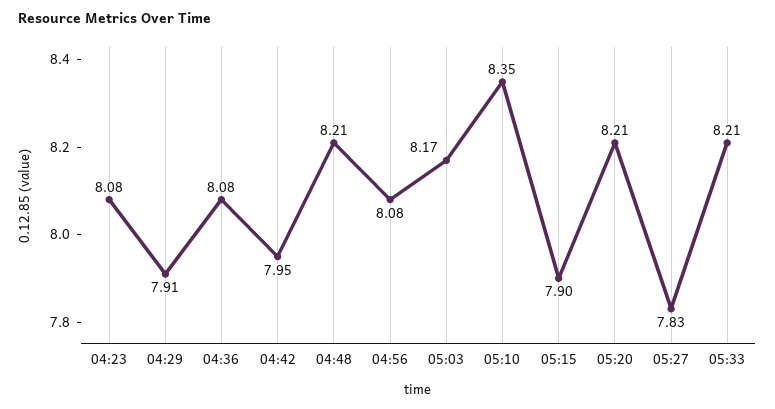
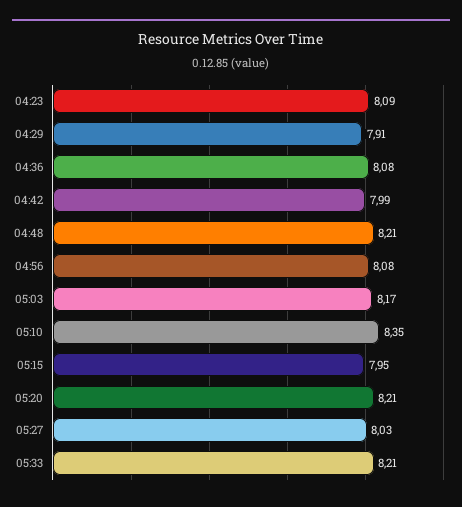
  {
-   "04:23": 8.08,
+   "04:23": 8.09,
    "04:29": 7.91,
    "04:36": 8.08,
-   "04:42": 7.95,
+   "04:42": 7.99,
    "04:48": 8.21,
    "04:56": 8.08,
    "05:03": 8.17,
    "05:10": 8.35,
-   "05:15": 7.9,
+   "05:15": 7.95,
    "05:20": 8.21,
-   "05:27": 7.83,
+   "05:27": 8.03,
    "05:33": 8.21
  }

